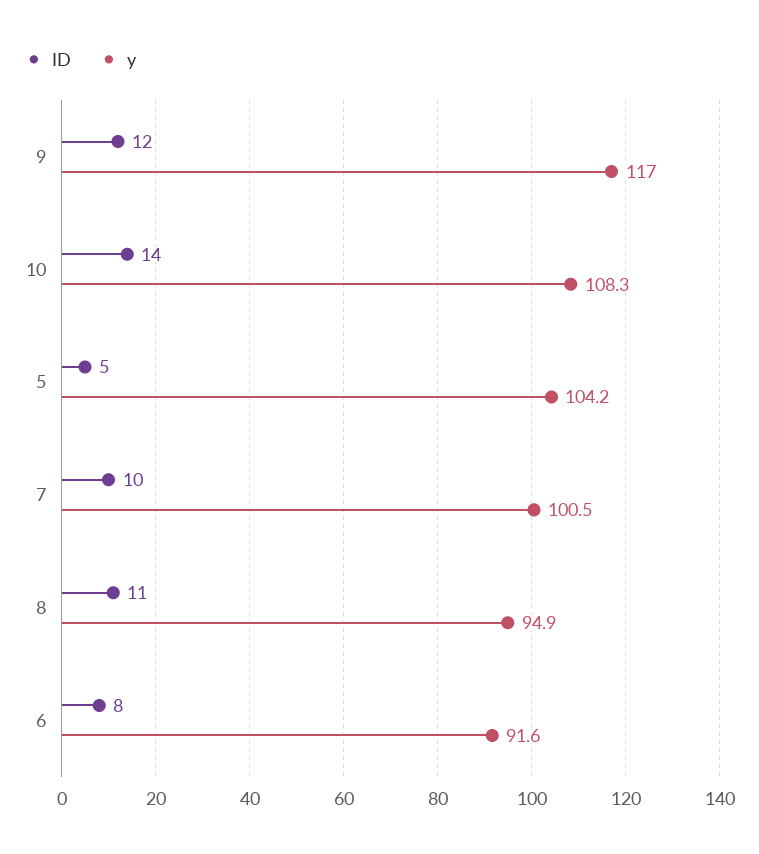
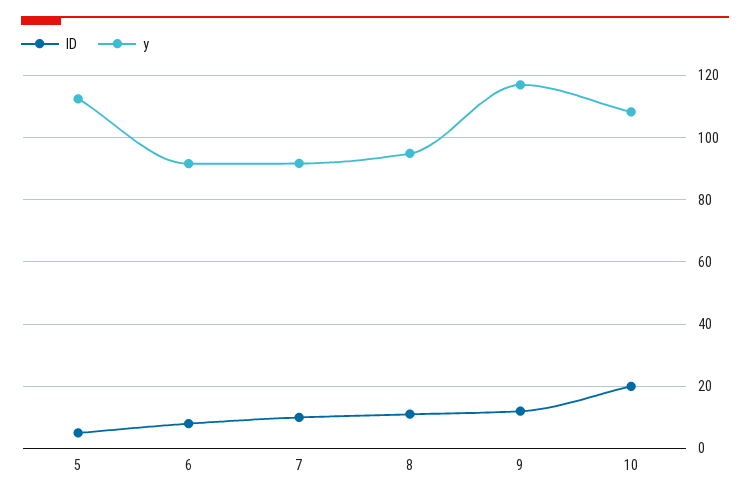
  {
    "ID": {
      "9": 12,
-     "10": 14,
+     "10": 20,
      "5": 5,
      "7": 10,
      "8": 11,
      "6": 8
    },
    "y": {
      "9": 117,
      "10": 108.3,
-     "5": 104.2,
+     "5": 112,
-     "7": 100.5,
+     "7": 92,
      "8": 94.9,
      "6": 91.6
    }
  }

